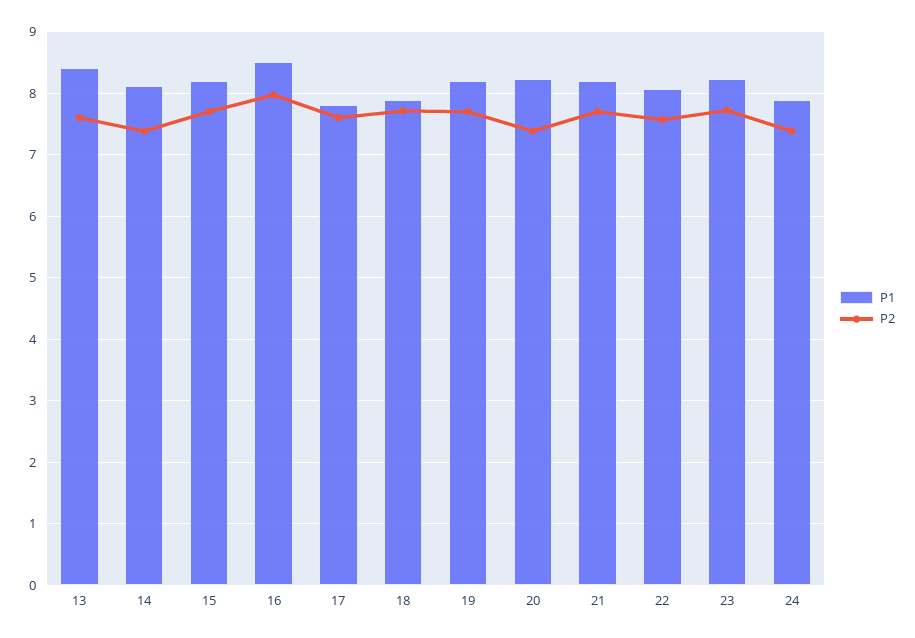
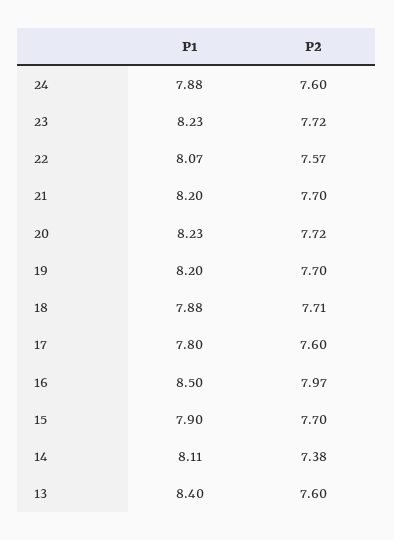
  {
    "P1": {
      "13": 8.4,
      "14": 8.11,
-     "15": 8.2,
+     "15": 7.9,
      "16": 8.5,
      "17": 7.8,
      "18": 7.88,
      "19": 8.2,
      "20": 8.23,
      "21": 8.2,
      "22": 8.07,
      "23": 8.23,
      "24": 7.88
    },
    "P2": {
      "13": 7.6,
      "14": 7.38,
      "15": 7.7,
      "16": 7.97,
      "17": 7.6,
      "18": 7.71,
      "19": 7.7,
-     "20": 7.4,
+     "20": 7.72,
      "21": 7.7,
      "22": 7.57,
      "23": 7.72,
-     "24": 7.4
+     "24": 7.6
    }
  }

